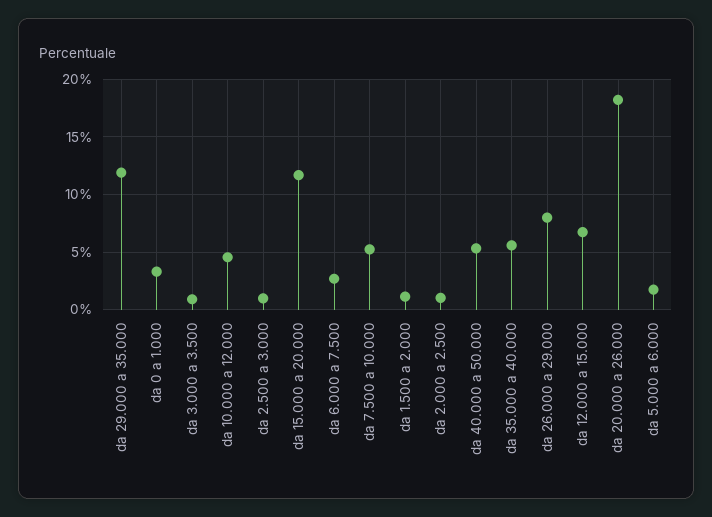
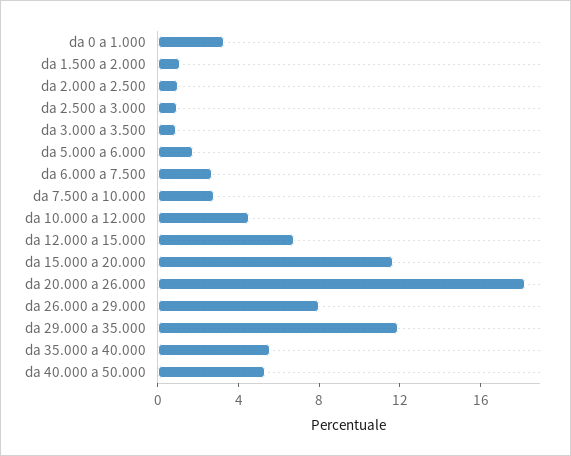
  {
    "da 29.000 a 35.000": 12,
    "da 0 a 1.000": 3,
    "da 3.000 a 3.500": 1,
    "da 10.000 a 12.000": 5,
    "da 2.500 a 3.000": 1,
    "da 15.000 a 20.000": 12,
    "da 6.000 a 7.500": 3,
-   "da 7.500 a 10.000": 5,
+   "da 7.500 a 10.000": 3,
    "da 1.500 a 2.000": 1,
    "da 2.000 a 2.500": 1,
    "da 40.000 a 50.000": 5,
    "da 35.000 a 40.000": 6,
    "da 26.000 a 29.000": 8,
    "da 12.000 a 15.000": 7,
    "da 20.000 a 26.000": 18,
    "da 5.000 a 6.000": 2
  }

